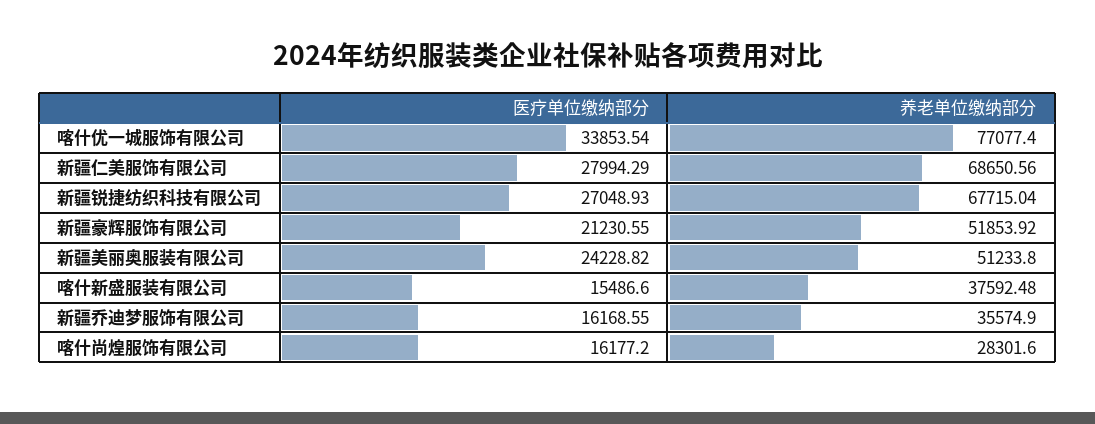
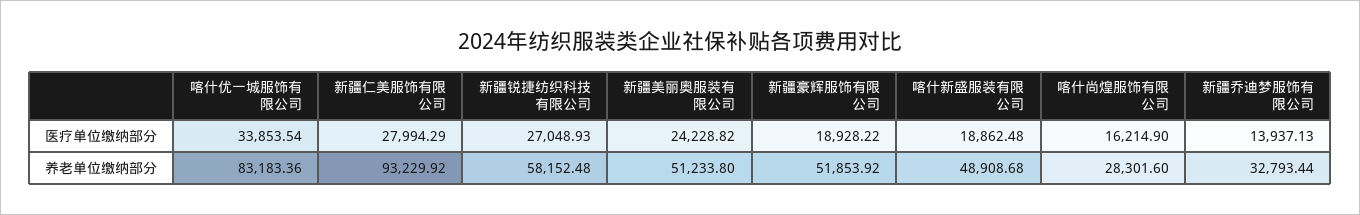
  {
    "医疗单位缴纳部分": {
      "喀什优一城服饰有限公司": 33853.54,
      "新疆仁美服饰有限公司": 27994.29,
      "新疆锐捷纺织科技有限公司": 27048.93,
-     "新疆豪辉服饰有限公司": 21230.55,
+     "新疆豪辉服饰有限公司": 18928.22,
      "新疆美丽奥服装有限公司": 24228.82,
-     "喀什新盛服装有限公司": 15486.6,
+     "喀什新盛服装有限公司": 18862.48,
-     "新疆乔迪梦服饰有限公司": 16168.55,
+     "新疆乔迪梦服饰有限公司": 13937.13,
-     "喀什尚煌服饰有限公司": 16177.2
+     "喀什尚煌服饰有限公司": 16214.9
    },
    "养老单位缴纳部分": {
-     "喀什优一城服饰有限公司": 77077.4,
+     "喀什优一城服饰有限公司": 83183.36,
-     "新疆仁美服饰有限公司": 68650.56,
+     "新疆仁美服饰有限公司": 93229.92,
-     "新疆锐捷纺织科技有限公司": 67715.04,
+     "新疆锐捷纺织科技有限公司": 58152.48,
      "新疆豪辉服饰有限公司": 51853.92,
      "新疆美丽奥服装有限公司": 51233.8,
-     "喀什新盛服装有限公司": 37592.48,
+     "喀什新盛服装有限公司": 48908.68,
-     "新疆乔迪梦服饰有限公司": 35574.9,
+     "新疆乔迪梦服饰有限公司": 32793.44,
      "喀什尚煌服饰有限公司": 28301.6
    }
  }

